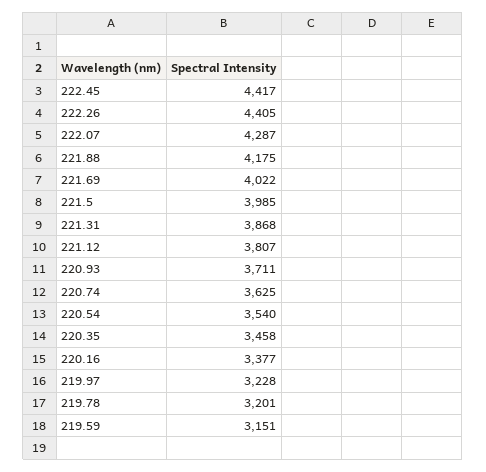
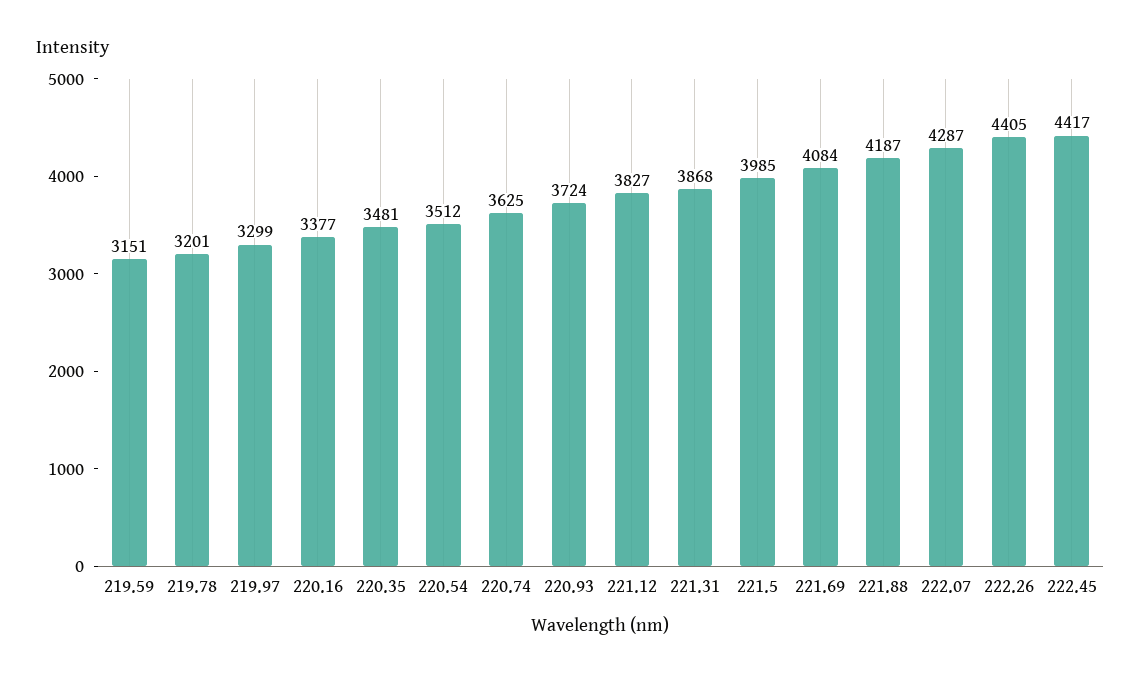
  {
    "222.45": 4417,
    "222.26": 4405,
    "222.07": 4287,
-   "221.88": 4175,
+   "221.88": 4187,
-   "221.69": 4022,
+   "221.69": 4084,
    "221.5": 3985,
    "221.31": 3868,
-   "221.12": 3807,
+   "221.12": 3827,
-   "220.93": 3711,
+   "220.93": 3724,
    "220.74": 3625,
-   "220.54": 3540,
+   "220.54": 3512,
-   "220.35": 3458,
+   "220.35": 3481,
    "220.16": 3377,
-   "219.97": 3228,
+   "219.97": 3299,
    "219.78": 3201,
    "219.59": 3151
  }

